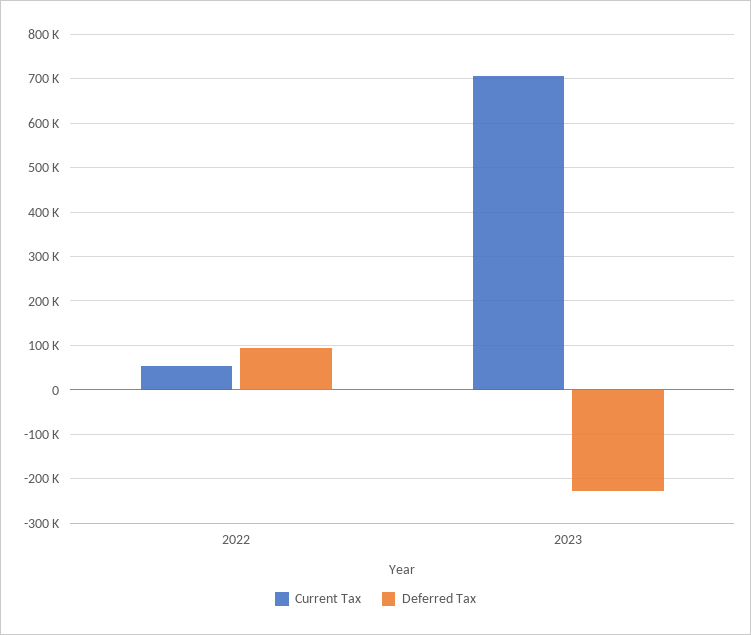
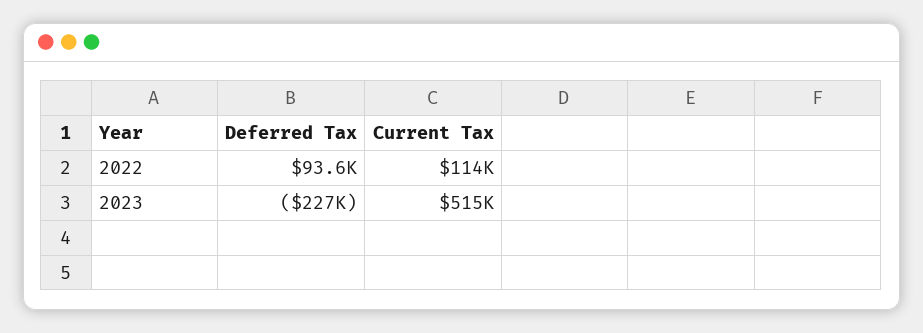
  {
    "Current Tax": {
-     "2022": 60000,
+     "2022": 114000,
-     "2023": 700000
+     "2023": 515000
    },
    "Deferred Tax": {
      "2022": 93600,
      "2023": -227000
    }
  }

